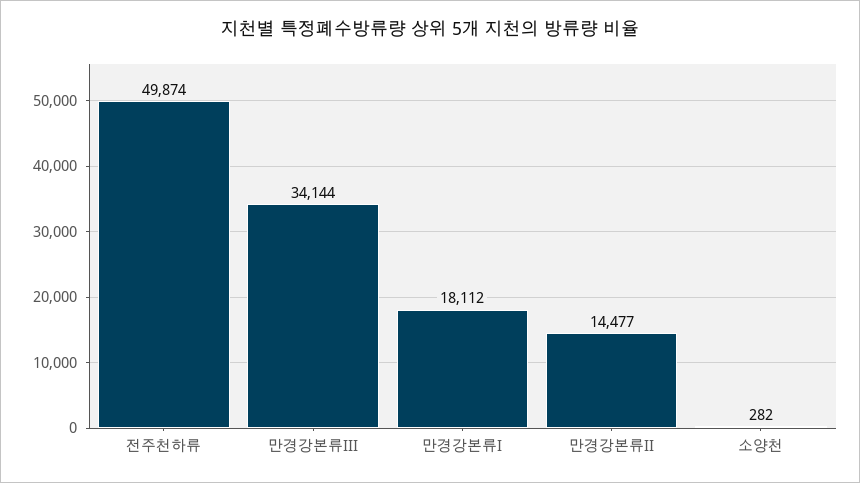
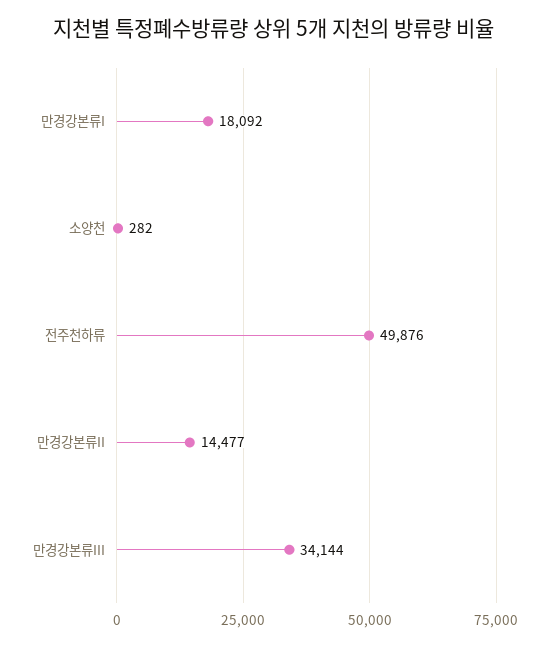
  {
-   "전주천하류": 49874,
+   "전주천하류": 49876,
    "만경강본류III": 34144,
-   "만경강본류I": 18112,
+   "만경강본류I": 18092,
    "만경강본류II": 14477,
    "소양천": 282
  }

